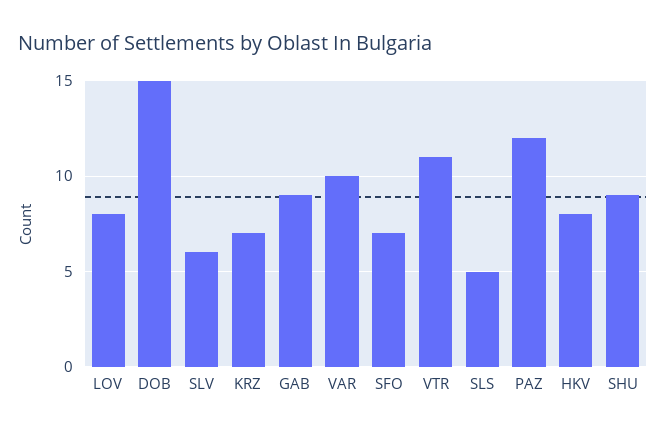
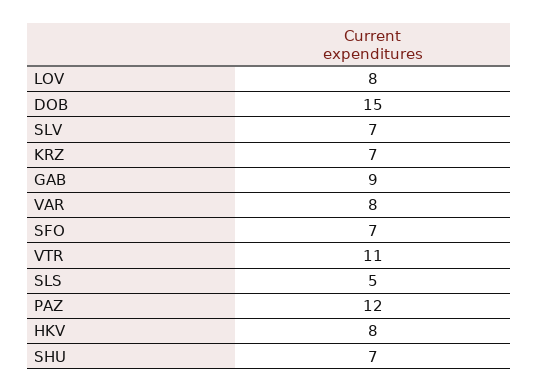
  {
    "LOV": 8,
    "DOB": 15,
-   "SLV": 6,
+   "SLV": 7,
    "KRZ": 7,
    "GAB": 9,
-   "VAR": 10,
+   "VAR": 8,
    "SFO": 7,
    "VTR": 11,
    "SLS": 5,
    "PAZ": 12,
    "HKV": 8,
-   "SHU": 9
+   "SHU": 7
  }

